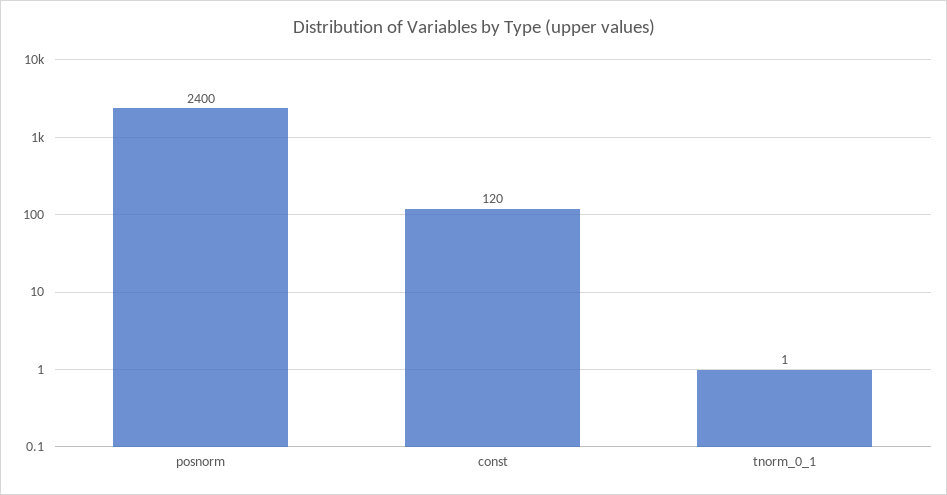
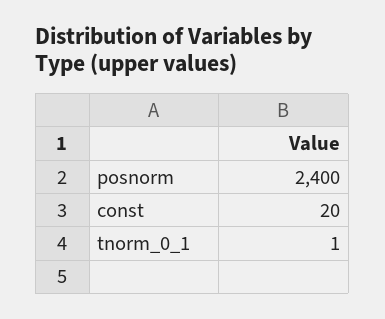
  {
    "posnorm": 2400,
-   "const": 120,
+   "const": 20,
    "tnorm_0_1": 1
  }

